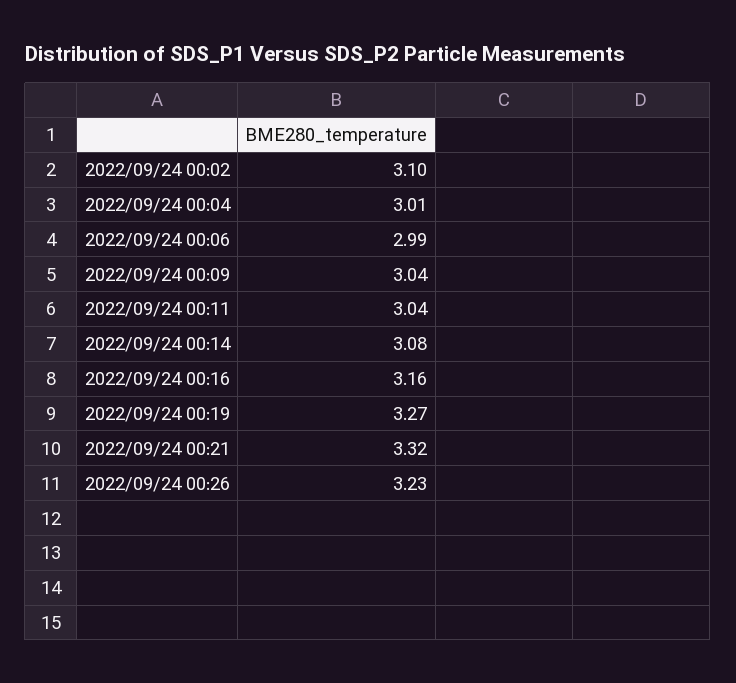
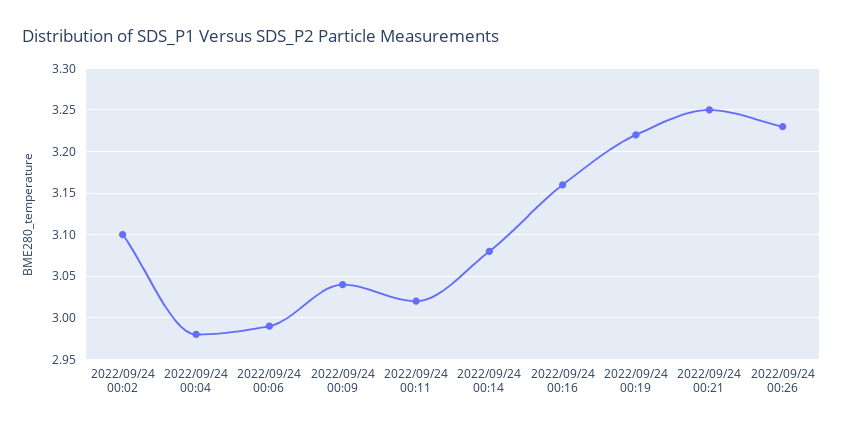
  {
    "2022/09/24 00:02": 3.1,
-   "2022/09/24 00:04": 3.01,
+   "2022/09/24 00:04": 2.98,
    "2022/09/24 00:06": 2.99,
    "2022/09/24 00:09": 3.04,
-   "2022/09/24 00:11": 3.04,
+   "2022/09/24 00:11": 3.02,
    "2022/09/24 00:14": 3.08,
    "2022/09/24 00:16": 3.16,
-   "2022/09/24 00:19": 3.27,
+   "2022/09/24 00:19": 3.22,
-   "2022/09/24 00:21": 3.32,
+   "2022/09/24 00:21": 3.25,
    "2022/09/24 00:26": 3.23
  }

